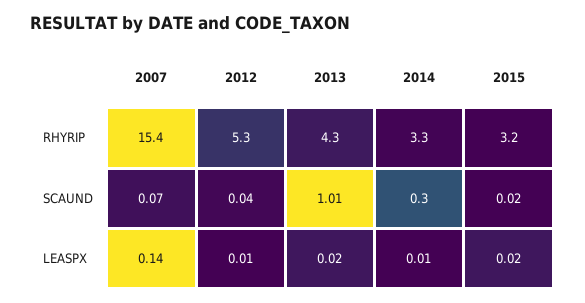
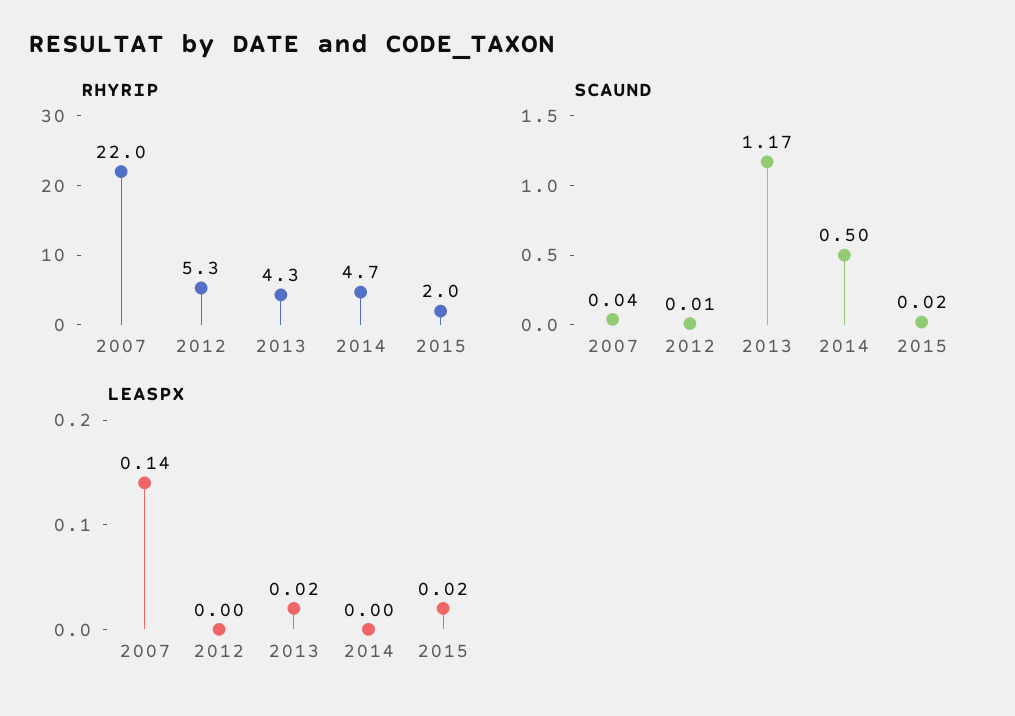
  {
    "RHYRIP": {
-     "2007": 15.4,
+     "2007": 22,
      "2012": 5.3,
      "2013": 4.3,
-     "2014": 3.3,
+     "2014": 4.7,
-     "2015": 3.2
+     "2015": 2
    },
    "SCAUND": {
-     "2007": 0.07,
+     "2007": 0.04,
-     "2012": 0.04,
+     "2012": 0.01,
-     "2013": 1.01,
+     "2013": 1.17,
-     "2014": 0.3,
+     "2014": 0.5,
      "2015": 0.02
    },
    "LEASPX": {
      "2007": 0.14,
-     "2012": 0.01,
+     "2012": 0,
      "2013": 0.02,
-     "2014": 0.01,
+     "2014": 0,
      "2015": 0.02
    }
  }

